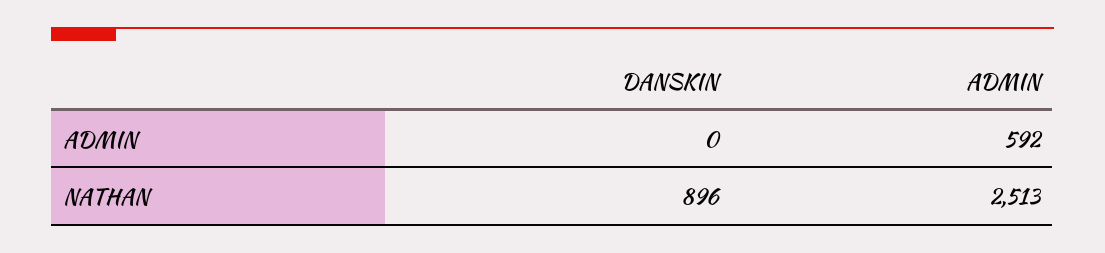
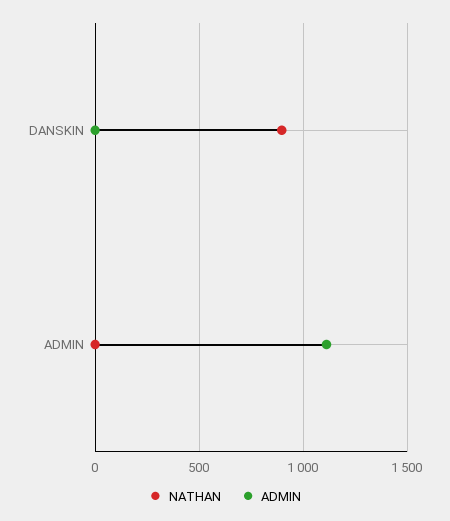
  {
    "ADMIN": {
      "DANSKIN": 0,
-     "ADMIN": 592
+     "ADMIN": 1100
    },
    "NATHAN": {
      "DANSKIN": 896,
-     "ADMIN": 2513
+     "ADMIN": 0
    }
  }

